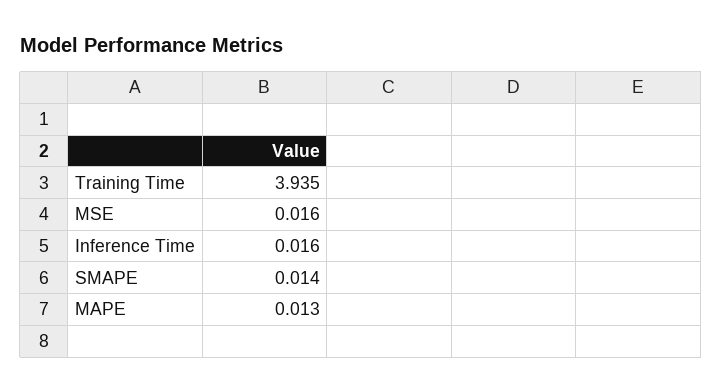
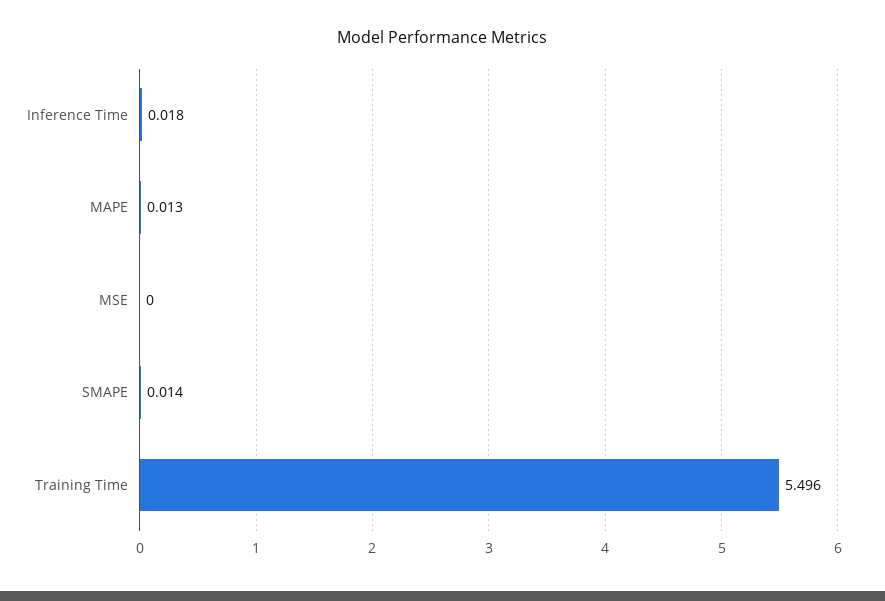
  {
-   "Training Time": 3.935,
+   "Training Time": 5.496,
-   "MSE": 0.016,
+   "MSE": 0,
-   "Inference Time": 0.016,
+   "Inference Time": 0.018,
    "SMAPE": 0.014,
    "MAPE": 0.013
  }

